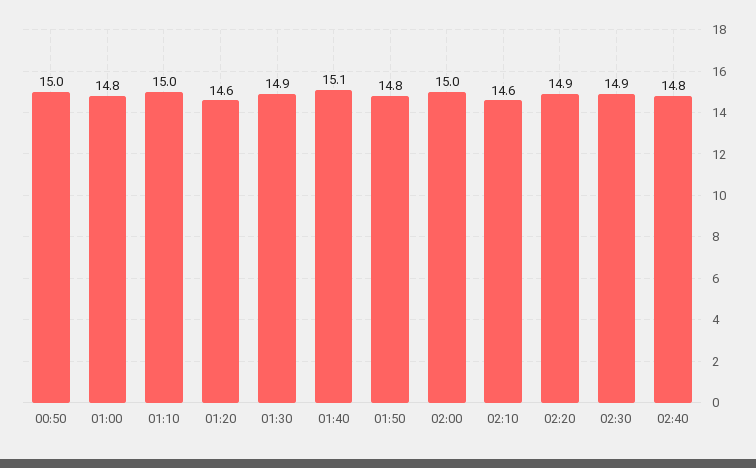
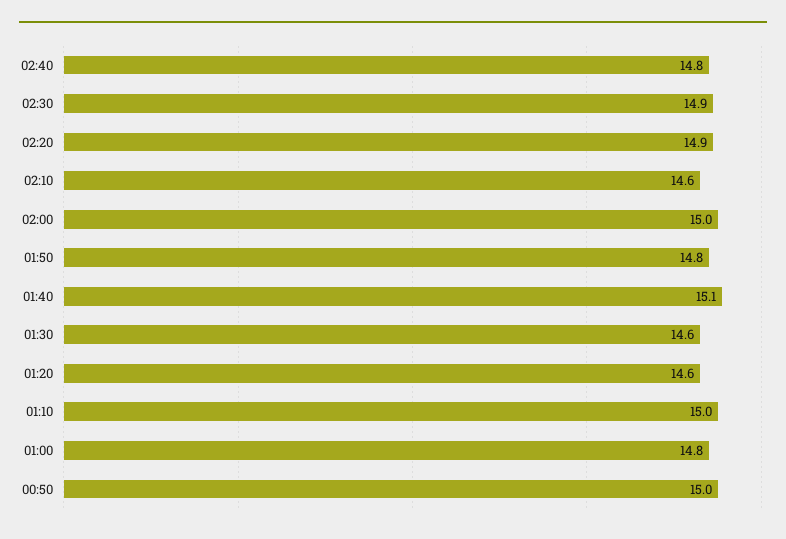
  {
    "00:50": 15,
    "01:00": 14.8,
    "01:10": 15,
    "01:20": 14.6,
-   "01:30": 14.9,
+   "01:30": 14.6,
    "01:40": 15.1,
    "01:50": 14.8,
    "02:00": 15,
    "02:10": 14.6,
    "02:20": 14.9,
    "02:30": 14.9,
    "02:40": 14.8
  }

